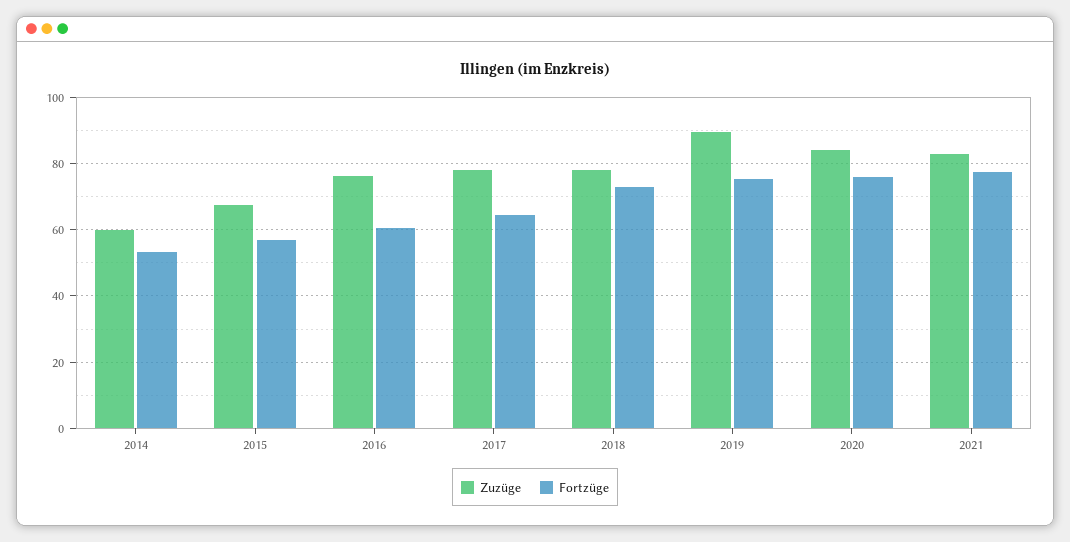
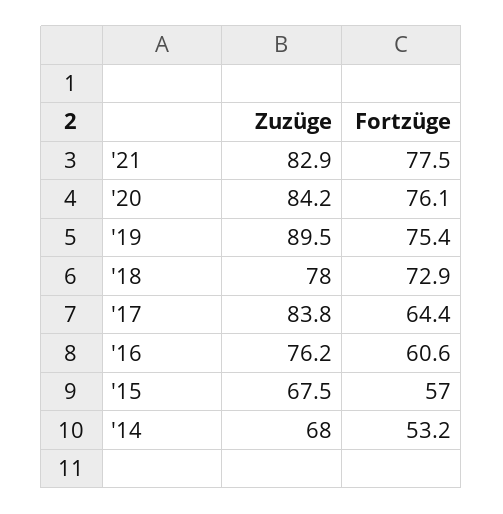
  {
    "Zuzüge": {
-     "2014": 60,
+     "2014": 68,
      "2015": 67.5,
      "2016": 76.2,
-     "2017": 78,
+     "2017": 83.8,
      "2018": 78,
      "2019": 89.5,
      "2020": 84.2,
      "2021": 82.9
    },
    "Fortzüge": {
      "2014": 53.2,
      "2015": 57,
      "2016": 60.6,
      "2017": 64.4,
      "2018": 72.9,
      "2019": 75.4,
      "2020": 76.1,
      "2021": 77.5
    }
  }

